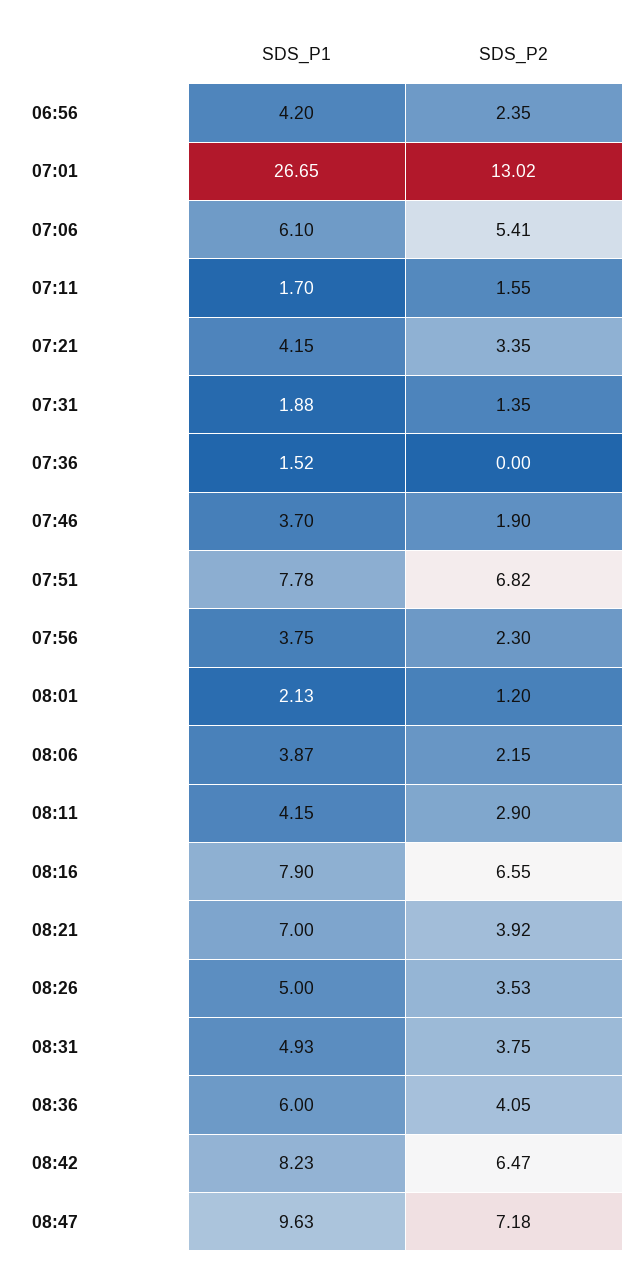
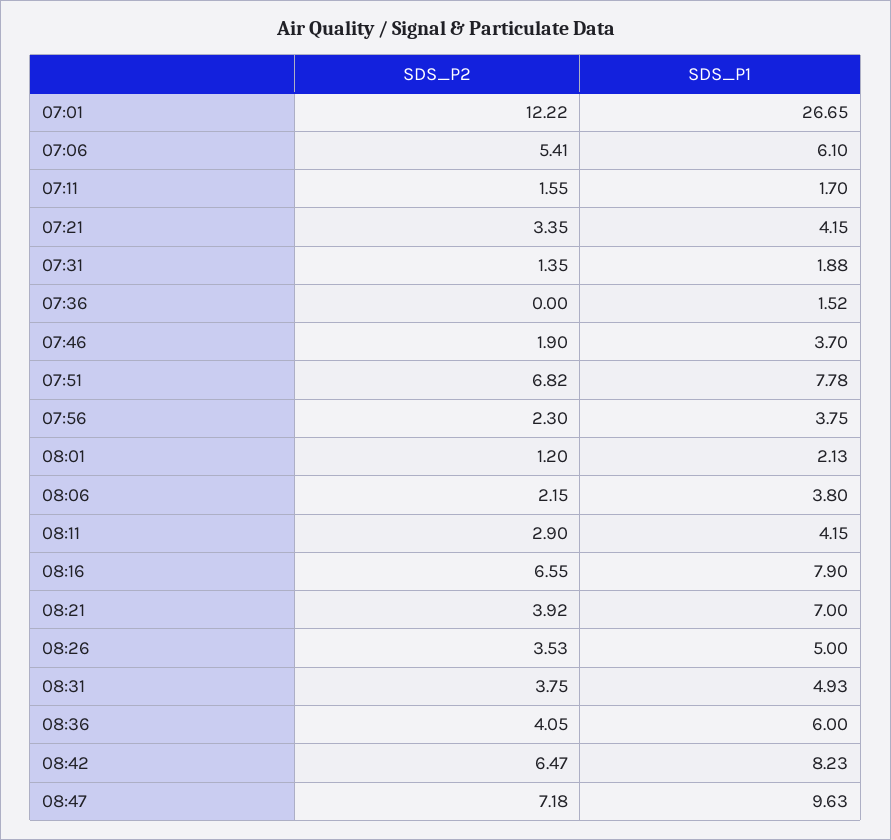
  {
    "SDS_P1": {
-     "06:56": 4.2,
      "07:01": 26.65,
      "07:06": 6.1,
      "07:11": 1.7,
      "07:21": 4.15,
      "07:31": 1.88,
      "07:36": 1.52,
      "07:46": 3.7,
      "07:51": 7.78,
      "07:56": 3.75,
      "08:01": 2.13,
-     "08:06": 3.87,
+     "08:06": 3.8,
      "08:11": 4.15,
      "08:16": 7.9,
      "08:21": 7,
      "08:26": 5,
      "08:31": 4.93,
      "08:36": 6,
      "08:42": 8.23,
      "08:47": 9.63
    },
    "SDS_P2": {
-     "06:56": 2.35,
-     "07:01": 13.02,
+     "07:01": 12.22,
      "07:06": 5.41,
      "07:11": 1.55,
      "07:21": 3.35,
      "07:31": 1.35,
      "07:36": 0,
      "07:46": 1.9,
      "07:51": 6.82,
      "07:56": 2.3,
      "08:01": 1.2,
      "08:06": 2.15,
      "08:11": 2.9,
      "08:16": 6.55,
      "08:21": 3.92,
      "08:26": 3.53,
      "08:31": 3.75,
      "08:36": 4.05,
      "08:42": 6.47,
      "08:47": 7.18
    }
  }

